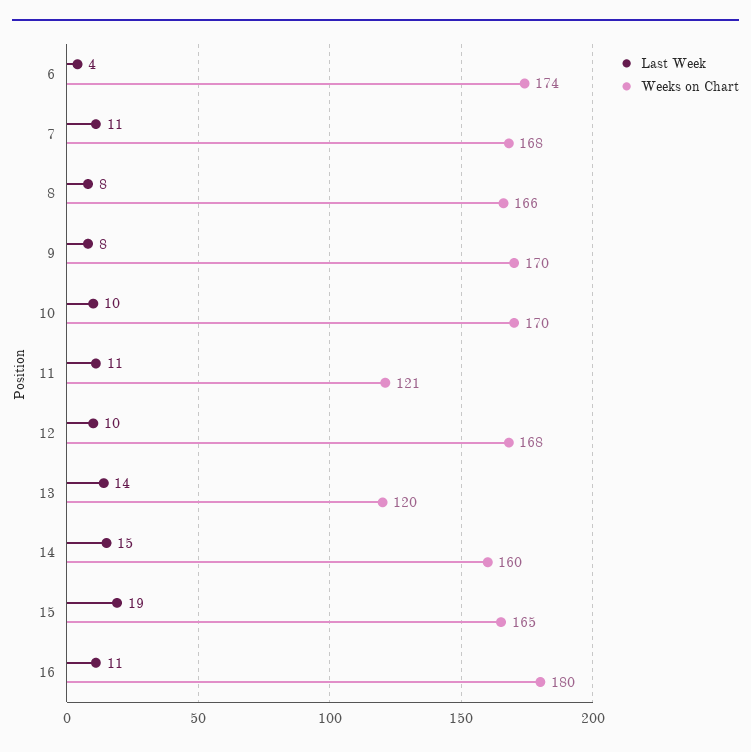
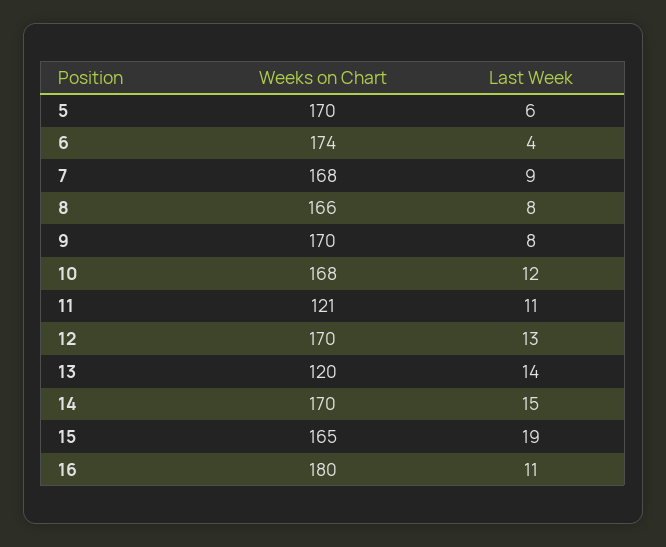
  {
    "Last Week": {
      "6": 4,
-     "7": 11,
+     "7": 9,
      "8": 8,
      "9": 8,
-     "10": 10,
+     "10": 12,
      "11": 11,
-     "12": 10,
+     "12": 13,
      "13": 14,
      "14": 15,
      "15": 19,
-     "16": 11
+     "16": 11,
+     "5": 6
    },
    "Weeks on Chart": {
      "6": 174,
      "7": 168,
      "8": 166,
      "9": 170,
-     "10": 170,
+     "10": 168,
      "11": 121,
-     "12": 168,
+     "12": 170,
      "13": 120,
-     "14": 160,
+     "14": 170,
      "15": 165,
-     "16": 180
+     "16": 180,
+     "5": 170
    }
  }

